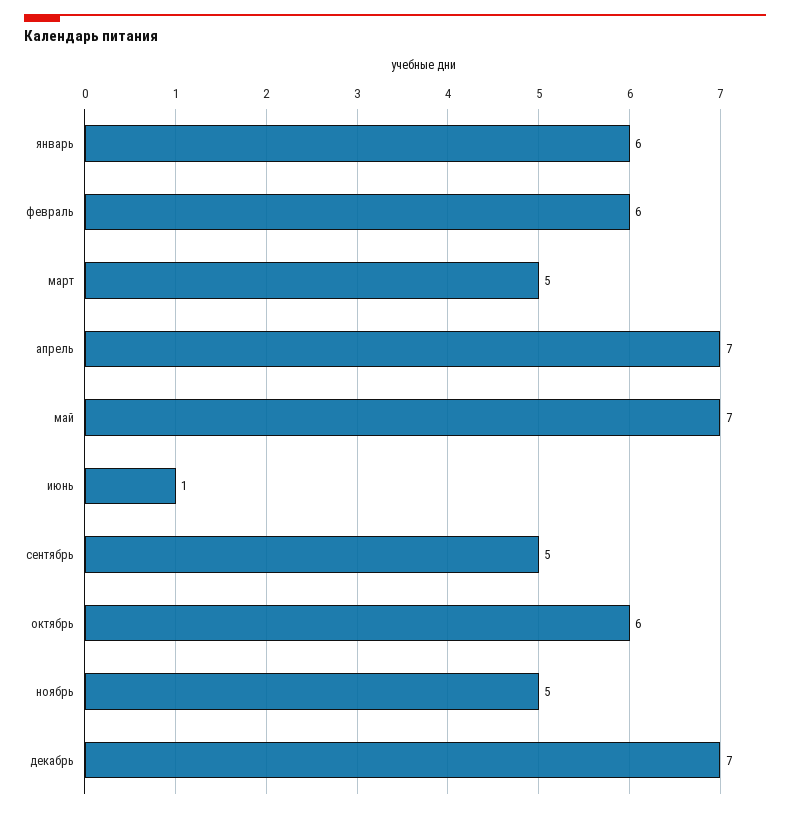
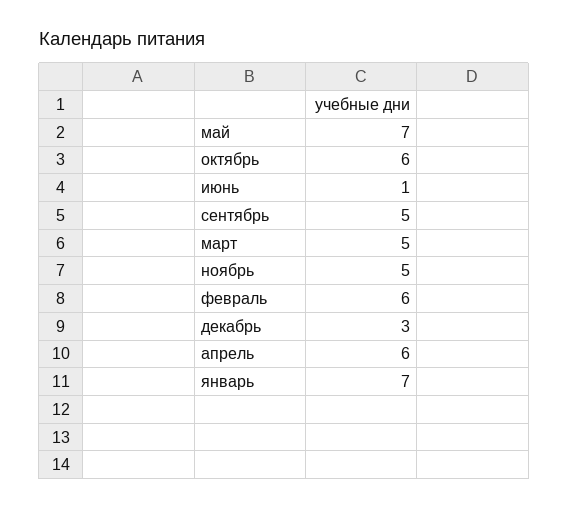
  {
-   "январь": 6,
+   "январь": 7,
    "февраль": 6,
    "март": 5,
-   "апрель": 7,
+   "апрель": 6,
    "май": 7,
    "июнь": 1,
    "сентябрь": 5,
    "октябрь": 6,
    "ноябрь": 5,
-   "декабрь": 7
+   "декабрь": 3
  }

